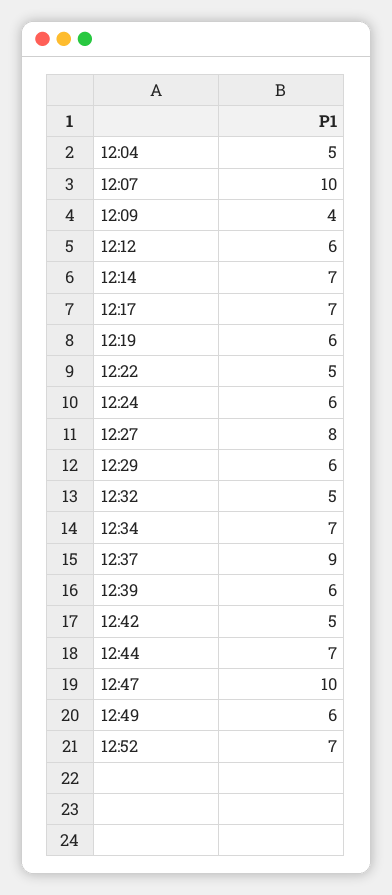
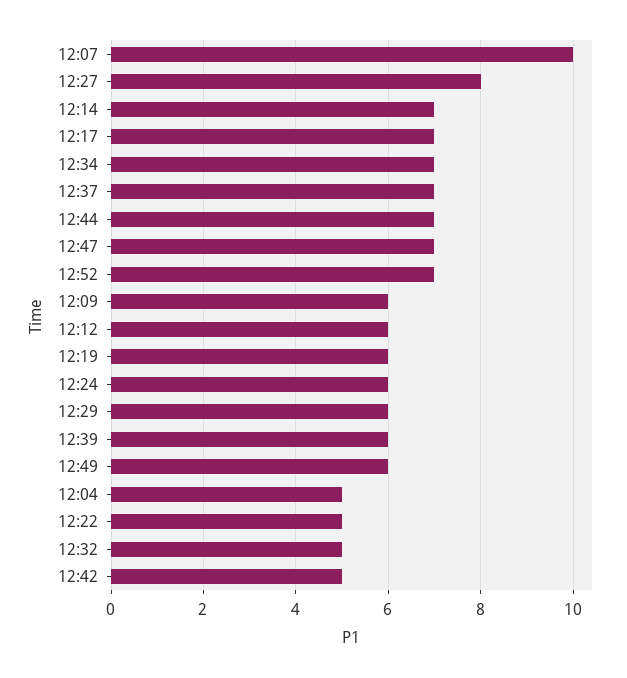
  {
    "12:04": 5,
    "12:07": 10,
-   "12:09": 4,
+   "12:09": 6,
    "12:12": 6,
    "12:14": 7,
    "12:17": 7,
    "12:19": 6,
    "12:22": 5,
    "12:24": 6,
    "12:27": 8,
    "12:29": 6,
    "12:32": 5,
    "12:34": 7,
-   "12:37": 9,
+   "12:37": 7,
    "12:39": 6,
    "12:42": 5,
    "12:44": 7,
-   "12:47": 10,
+   "12:47": 7,
    "12:49": 6,
    "12:52": 7
  }

